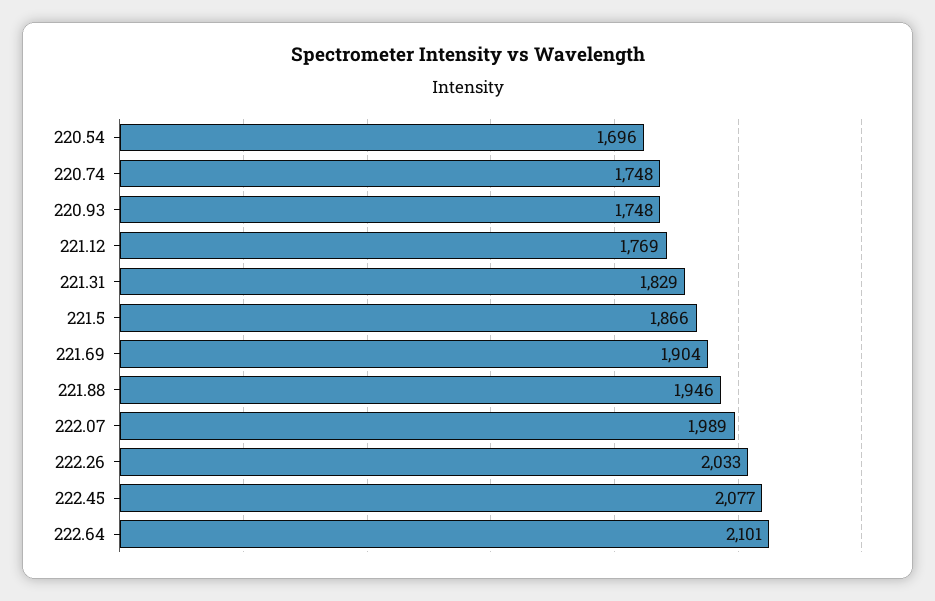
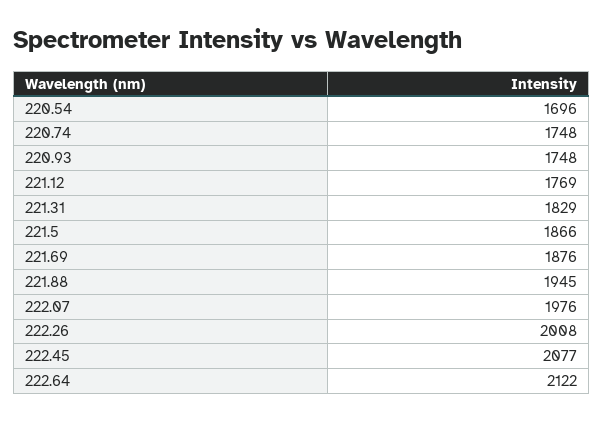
  {
    "220.54": 1696,
    "220.74": 1748,
    "220.93": 1748,
    "221.12": 1769,
    "221.31": 1829,
    "221.5": 1866,
-   "221.69": 1904,
+   "221.69": 1876,
-   "221.88": 1946,
+   "221.88": 1945,
-   "222.07": 1989,
+   "222.07": 1976,
-   "222.26": 2033,
+   "222.26": 2008,
    "222.45": 2077,
-   "222.64": 2101
+   "222.64": 2122
  }

